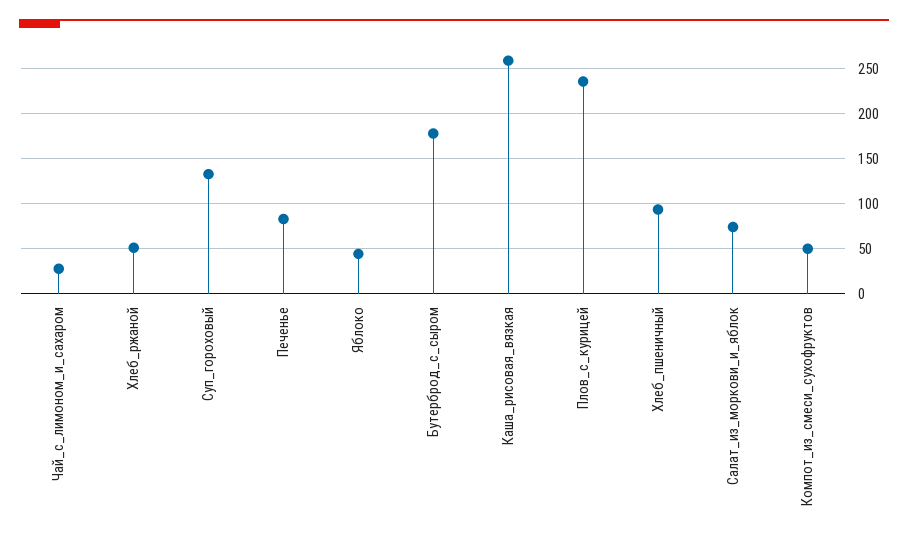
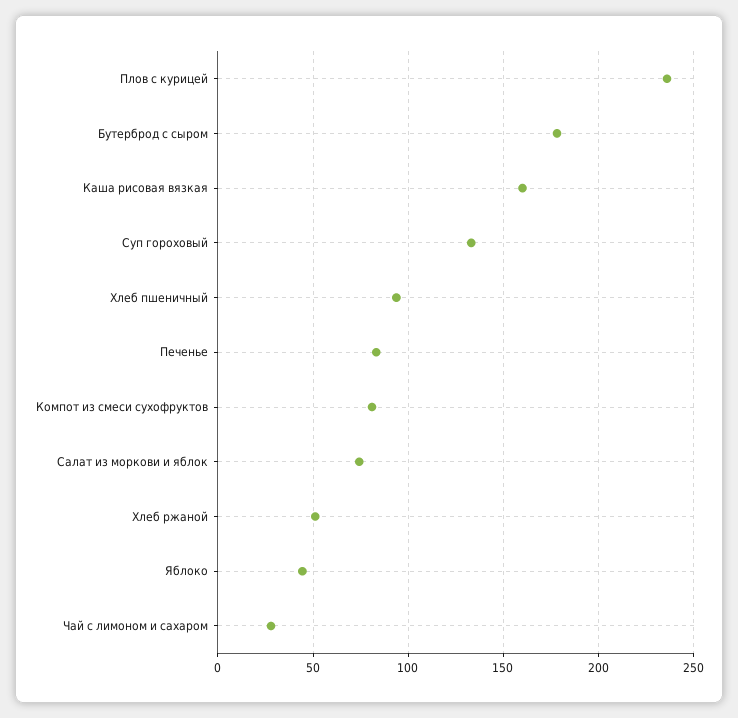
  {
    "Чай_с_лимоном_и_сахаром": 30,
    "Хлеб_ржаной": 50,
    "Суп_гороховый": 135,
    "Печенье": 85,
    "Яблоко": 45,
    "Бутерброд_с_сыром": 180,
-   "Каша_рисовая_вязкая": 260,
+   "Каша_рисовая_вязкая": 160,
    "Плов_с_курицей": 235,
    "Хлеб_пшеничный": 95,
    "Салат_из_моркови_и_яблок": 75,
-   "Компот_из_смеси_сухофруктов": 50
+   "Компот_из_смеси_сухофруктов": 80
  }

